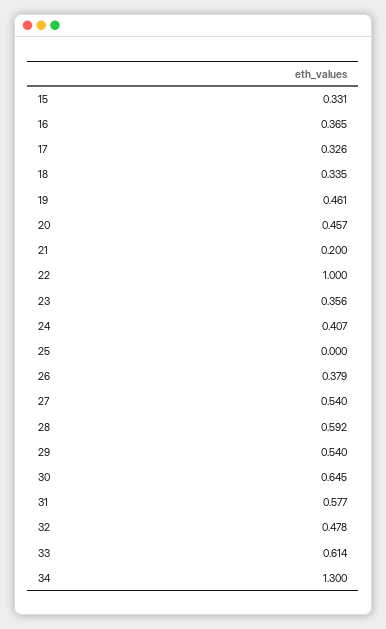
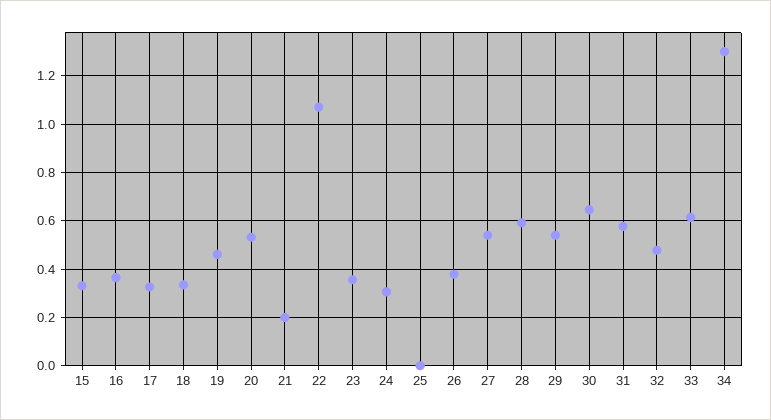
  {
    "15": 0.331,
    "16": 0.365,
    "17": 0.326,
    "18": 0.335,
    "19": 0.461,
-   "20": 0.457,
+   "20": 0.525,
    "21": 0.2,
-   "22": 1,
+   "22": 1.075,
    "23": 0.356,
-   "24": 0.407,
+   "24": 0.3,
    "25": 0,
    "26": 0.379,
    "27": 0.54,
    "28": 0.592,
    "29": 0.54,
    "30": 0.645,
    "31": 0.577,
    "32": 0.478,
    "33": 0.614,
    "34": 1.3
  }

